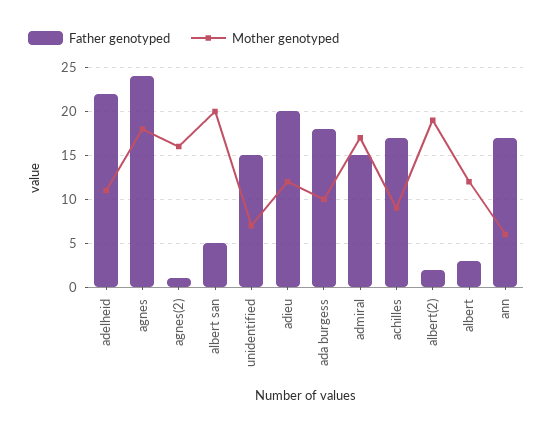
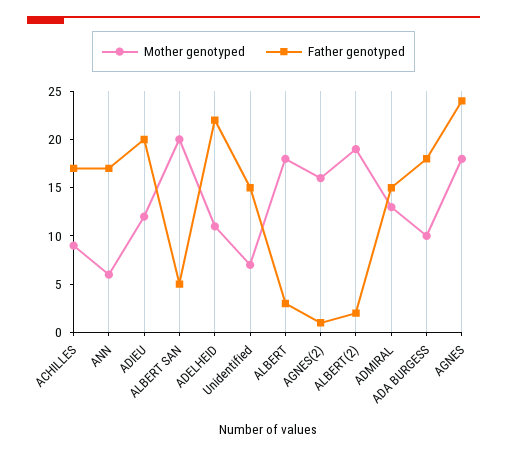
  {
    "Father genotyped": {
      "adelheid": 22,
      "agnes": 24,
      "agnes(2)": 1,
      "albert san": 5,
      "unidentified": 15,
      "adieu": 20,
      "ada burgess": 18,
      "admiral": 15,
      "achilles": 17,
      "albert(2)": 2,
      "albert": 3,
      "ann": 17
    },
    "Mother genotyped": {
      "adelheid": 11,
      "agnes": 18,
      "agnes(2)": 16,
      "albert san": 20,
      "unidentified": 7,
      "adieu": 12,
      "ada burgess": 10,
-     "admiral": 17,
+     "admiral": 13,
      "achilles": 9,
      "albert(2)": 19,
-     "albert": 12,
+     "albert": 18,
      "ann": 6
    }
  }

